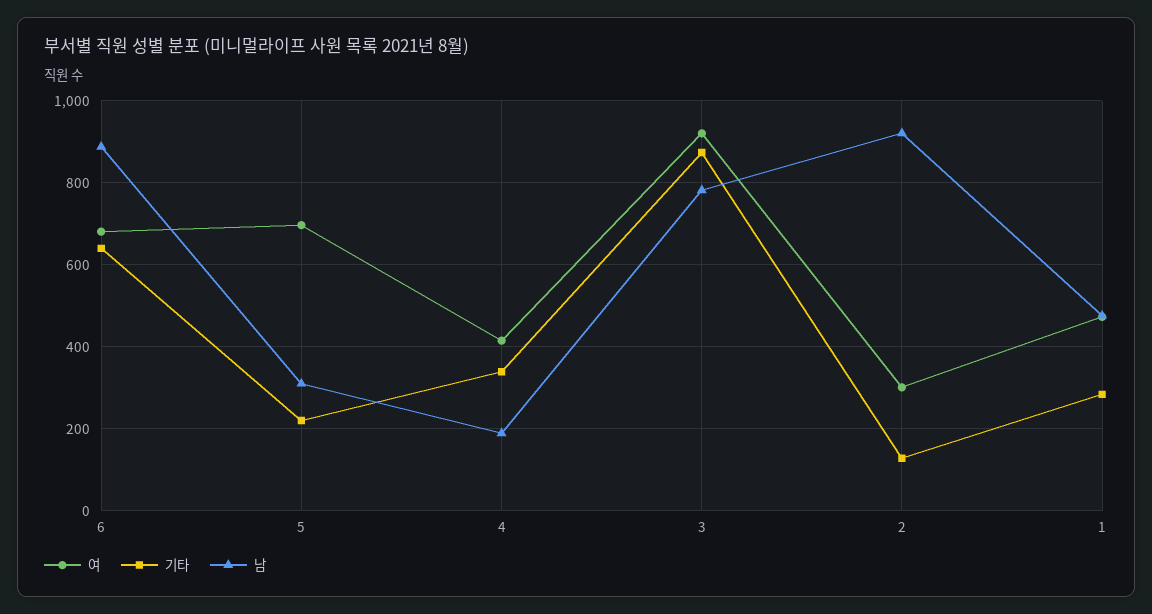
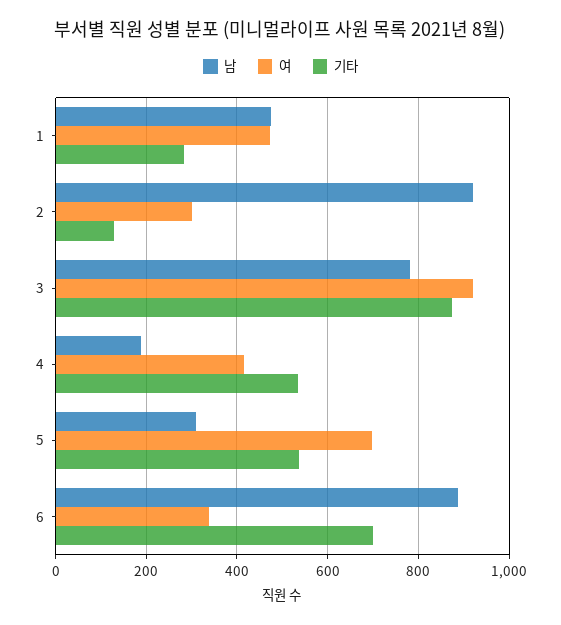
  {
    "여": {
-     "6": 680,
+     "6": 340,
      "5": 700,
      "4": 420,
      "3": 920,
      "2": 300,
      "1": 480
    },
    "기타": {
-     "6": 640,
+     "6": 700,
-     "5": 220,
+     "5": 540,
-     "4": 340,
+     "4": 540,
      "3": 880,
      "2": 120,
      "1": 280
    },
    "남": {
      "6": 880,
      "5": 320,
      "4": 180,
      "3": 780,
      "2": 920,
      "1": 480
    }
  }

